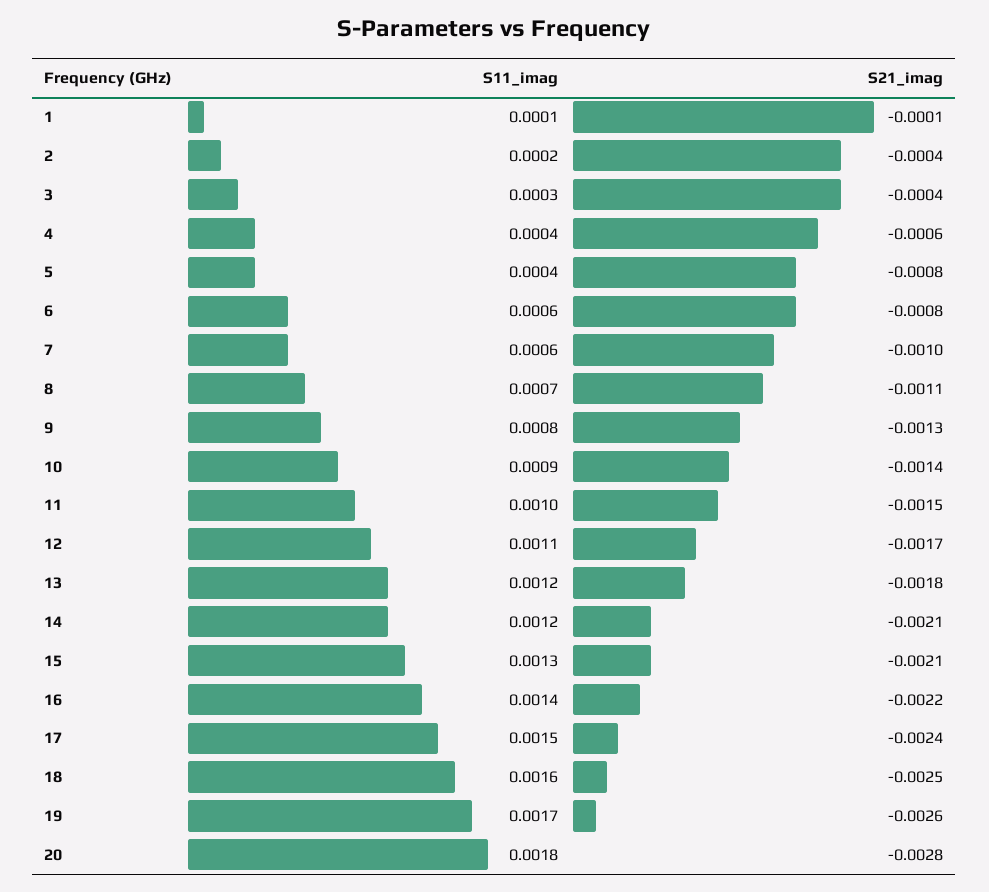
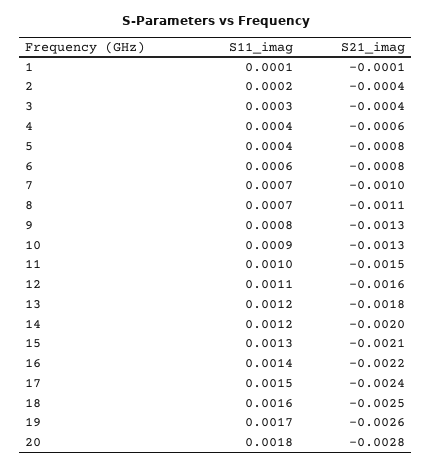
  {
    "S11_imag": {
      "1": 0.0001,
      "2": 0.0002,
      "3": 0.0003,
      "4": 0.0004,
      "5": 0.0004,
      "6": 0.0006,
-     "7": 0.0006,
+     "7": 0.0007,
      "8": 0.0007,
      "9": 0.0008,
      "10": 0.0009,
      "11": 0.001,
      "12": 0.0011,
      "13": 0.0012,
      "14": 0.0012,
      "15": 0.0013,
      "16": 0.0014,
      "17": 0.0015,
      "18": 0.0016,
      "19": 0.0017,
      "20": 0.0018
    },
    "S21_imag": {
      "1": -0.0001,
      "2": -0.0004,
      "3": -0.0004,
      "4": -0.0006,
      "5": -0.0008,
      "6": -0.0008,
      "7": -0.001,
      "8": -0.0011,
      "9": -0.0013,
-     "10": -0.0014,
+     "10": -0.0013,
      "11": -0.0015,
-     "12": -0.0017,
+     "12": -0.0016,
      "13": -0.0018,
-     "14": -0.0021,
+     "14": -0.002,
      "15": -0.0021,
      "16": -0.0022,
      "17": -0.0024,
      "18": -0.0025,
      "19": -0.0026,
      "20": -0.0028
    }
  }

